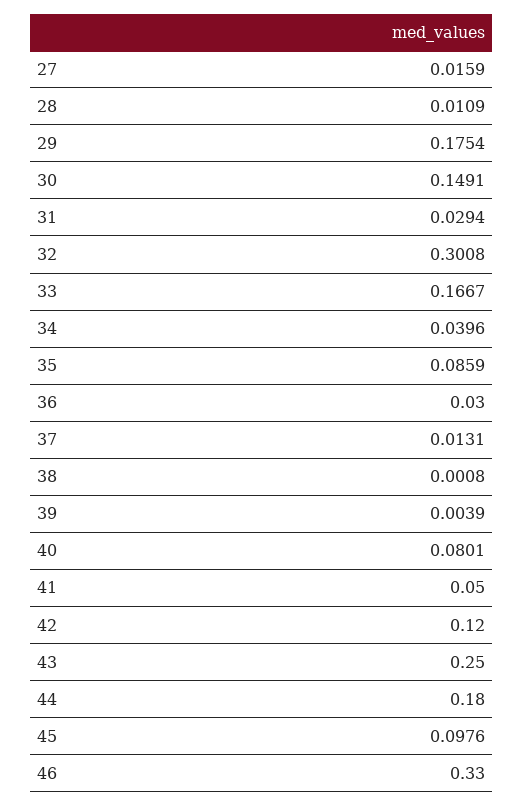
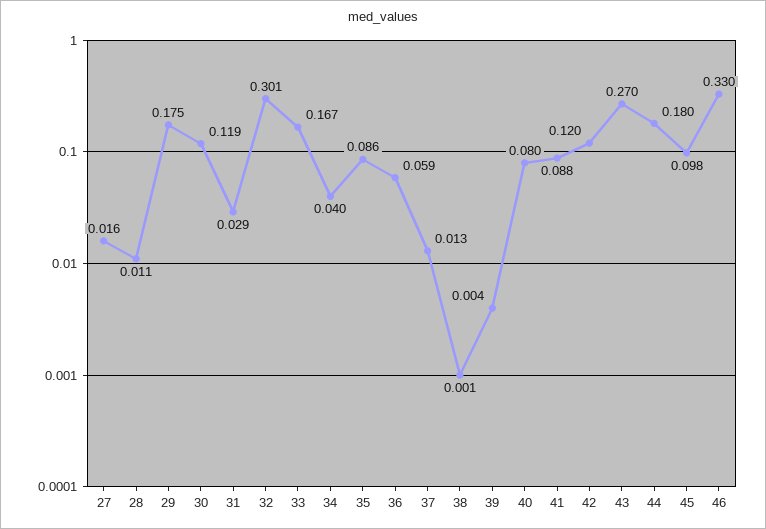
  {
    "27": 0.0159,
    "28": 0.0109,
    "29": 0.1754,
-   "30": 0.1491,
+   "30": 0.119,
    "31": 0.0294,
    "32": 0.3008,
    "33": 0.1667,
    "34": 0.0396,
    "35": 0.0859,
-   "36": 0.03,
+   "36": 0.059,
    "37": 0.0131,
    "38": 0.0008,
    "39": 0.0039,
    "40": 0.0801,
-   "41": 0.05,
+   "41": 0.088,
    "42": 0.12,
-   "43": 0.25,
+   "43": 0.27,
    "44": 0.18,
    "45": 0.0976,
    "46": 0.33
  }

